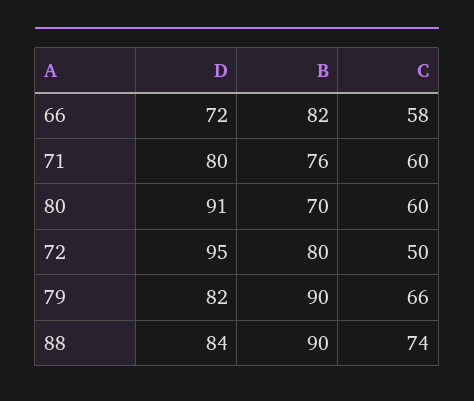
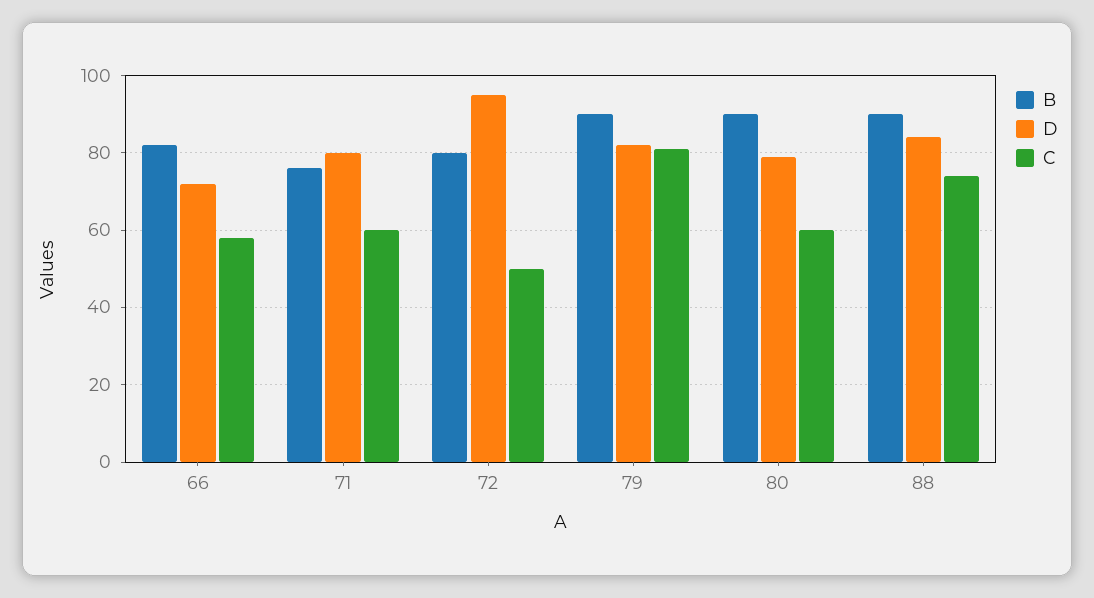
  {
    "D": {
      "66": 72,
      "71": 80,
-     "80": 91,
+     "80": 80,
      "72": 95,
      "79": 82,
      "88": 84
    },
    "B": {
      "66": 82,
      "71": 76,
-     "80": 70,
+     "80": 90,
      "72": 80,
      "79": 90,
      "88": 90
    },
    "C": {
      "66": 58,
      "71": 60,
      "80": 60,
      "72": 50,
-     "79": 66,
+     "79": 80,
      "88": 74
    }
  }

